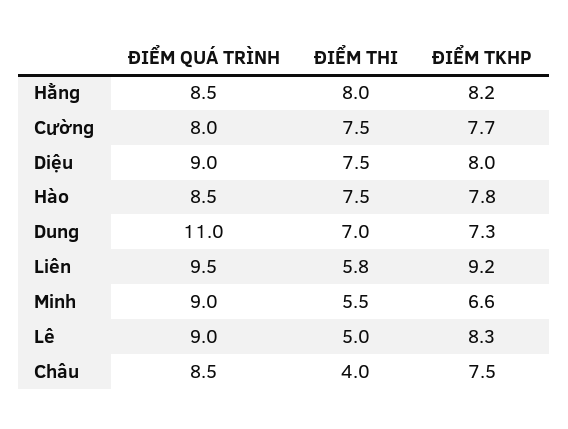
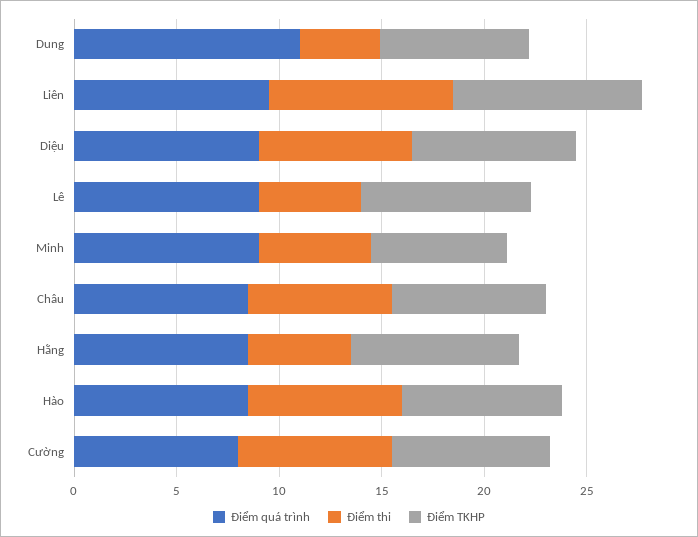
  {
    "ĐIỂM QUÁ TRÌNH": {
      "Hằng": 8.5,
      "Cường": 8,
      "Diệu": 9,
      "Hào": 8.5,
      "Dung": 11,
      "Liên": 9.5,
      "Minh": 9,
      "Lê": 9,
      "Châu": 8.5
    },
    "ĐIỂM THI": {
-     "Hằng": 8,
+     "Hằng": 5,
      "Cường": 7.5,
      "Diệu": 7.5,
      "Hào": 7.5,
-     "Dung": 7,
+     "Dung": 4,
-     "Liên": 5.8,
+     "Liên": 9,
      "Minh": 5.5,
      "Lê": 5,
-     "Châu": 4
+     "Châu": 7
    },
    "ĐIỂM TKHP": {
      "Hằng": 8.2,
      "Cường": 7.7,
      "Diệu": 8,
      "Hào": 7.8,
      "Dung": 7.3,
      "Liên": 9.2,
      "Minh": 6.6,
      "Lê": 8.3,
      "Châu": 7.5
    }
  }

